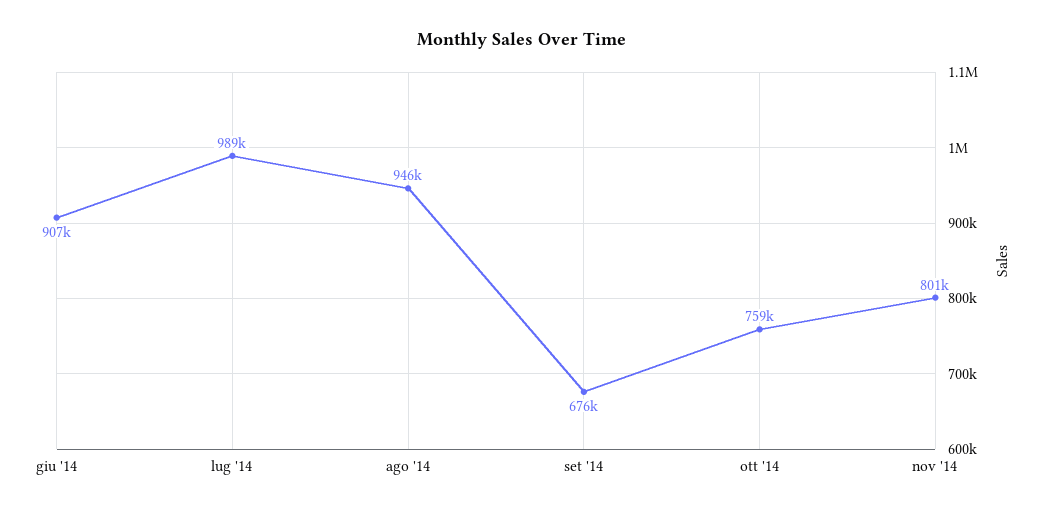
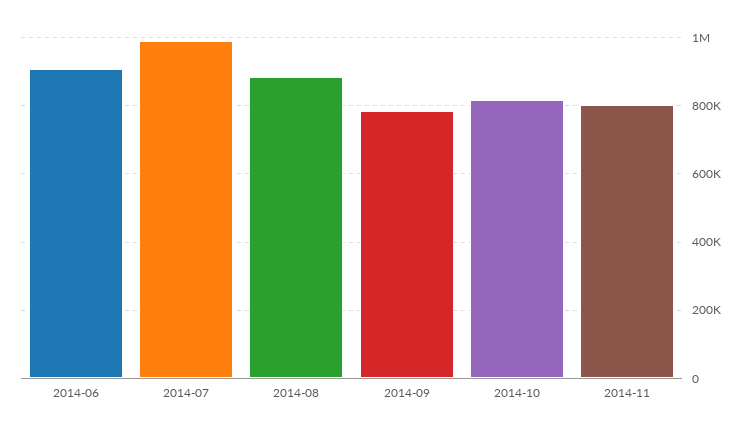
  {
    "giu '14": 907000,
    "lug '14": 989000,
-   "ago '14": 946000,
+   "ago '14": 880000,
-   "set '14": 676000,
+   "set '14": 780000,
-   "ott '14": 759000,
+   "ott '14": 820000,
    "nov '14": 801000
  }

